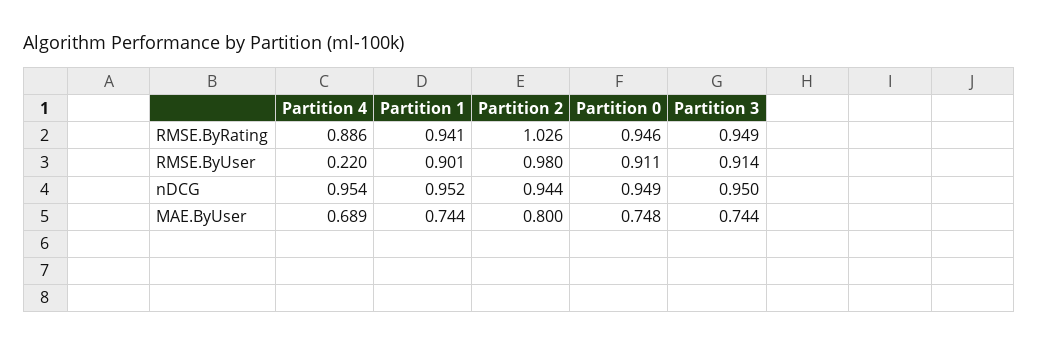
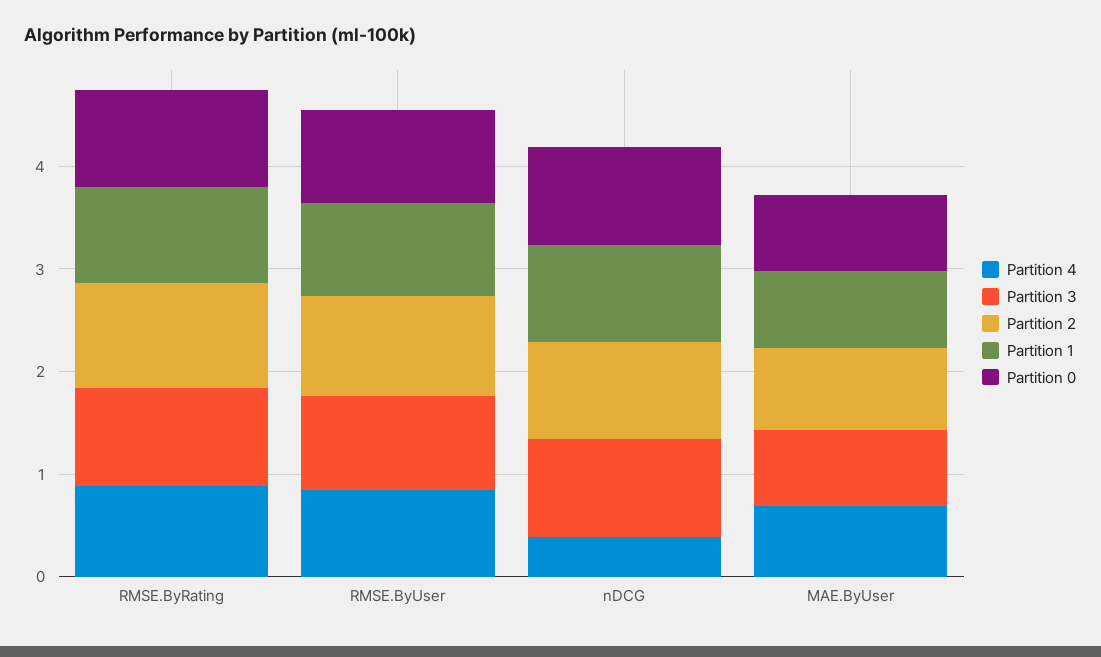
  {
    "Partition 4": {
      "RMSE.ByRating": 0.886,
-     "RMSE.ByUser": 0.22,
+     "RMSE.ByUser": 0.8,
-     "nDCG": 0.954,
+     "nDCG": 0.4,
      "MAE.ByUser": 0.689
    },
    "Partition 1": {
      "RMSE.ByRating": 0.941,
      "RMSE.ByUser": 0.901,
      "nDCG": 0.952,
      "MAE.ByUser": 0.744
    },
    "Partition 2": {
      "RMSE.ByRating": 1.026,
      "RMSE.ByUser": 0.98,
      "nDCG": 0.944,
      "MAE.ByUser": 0.8
    },
    "Partition 0": {
      "RMSE.ByRating": 0.946,
      "RMSE.ByUser": 0.911,
      "nDCG": 0.949,
      "MAE.ByUser": 0.748
    },
    "Partition 3": {
      "RMSE.ByRating": 0.949,
      "RMSE.ByUser": 0.914,
      "nDCG": 0.95,
      "MAE.ByUser": 0.744
    }
  }

